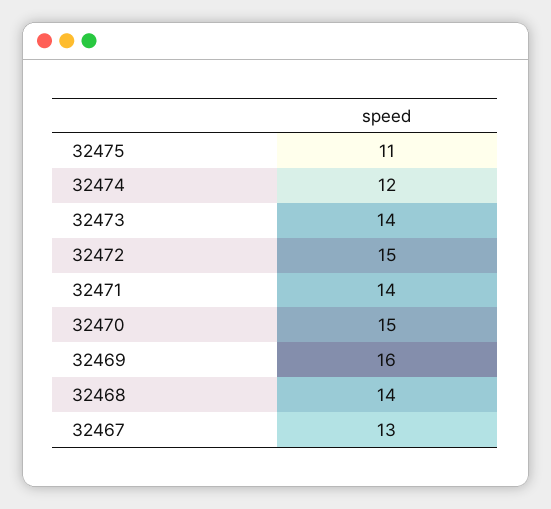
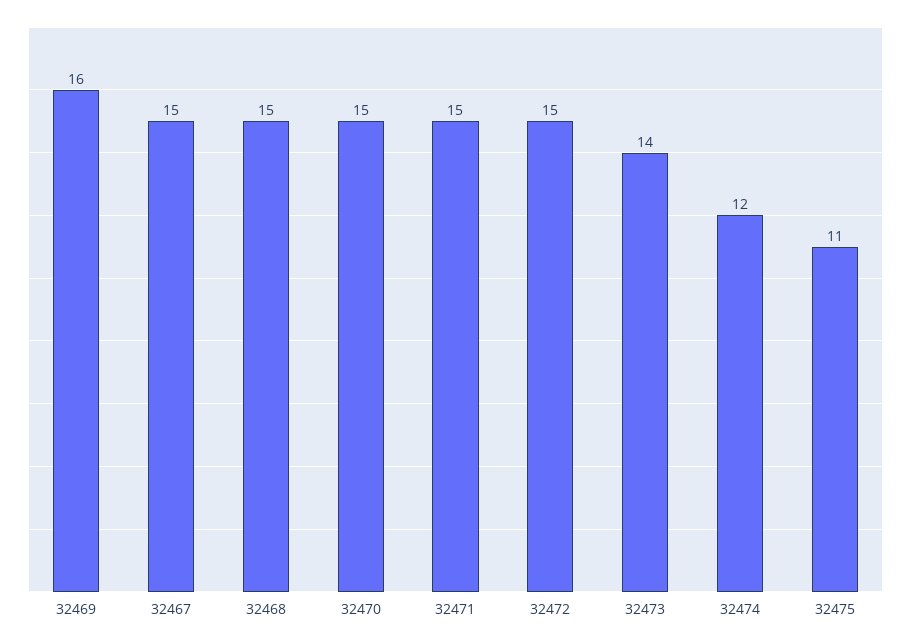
  {
    "32475": 11,
    "32474": 12,
    "32473": 14,
    "32472": 15,
-   "32471": 14,
+   "32471": 15,
    "32470": 15,
    "32469": 16,
-   "32468": 14,
+   "32468": 15,
-   "32467": 13
+   "32467": 15
  }

